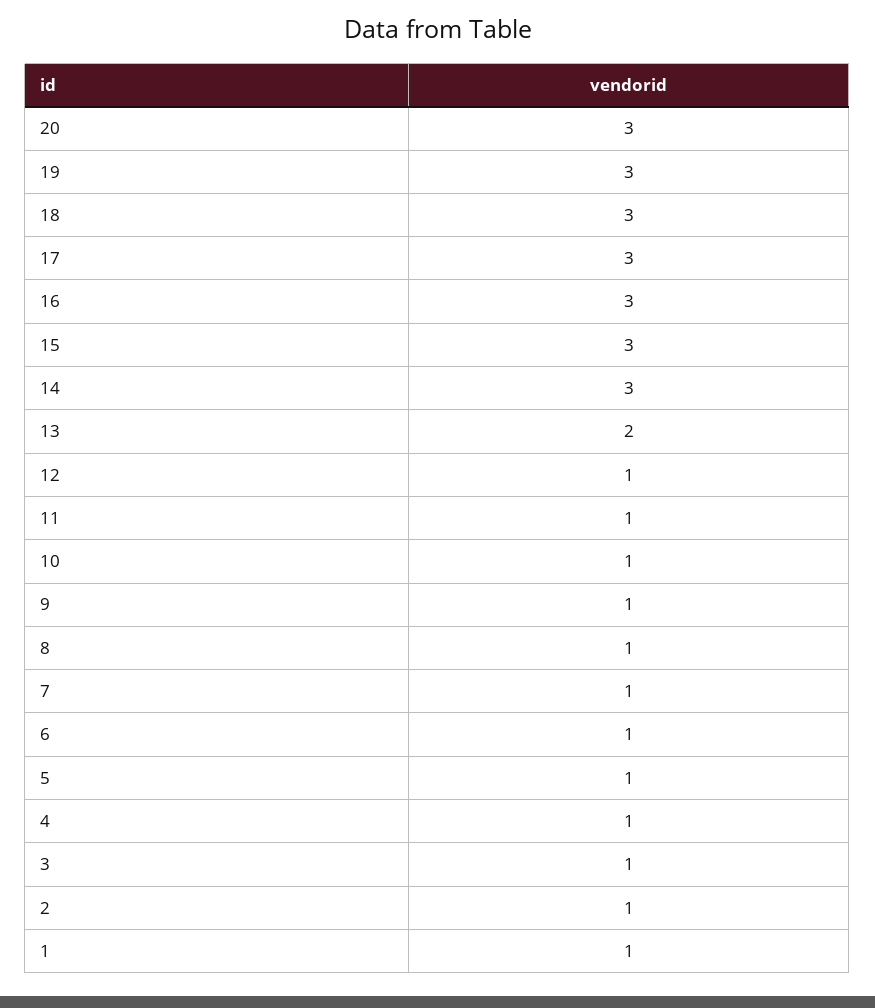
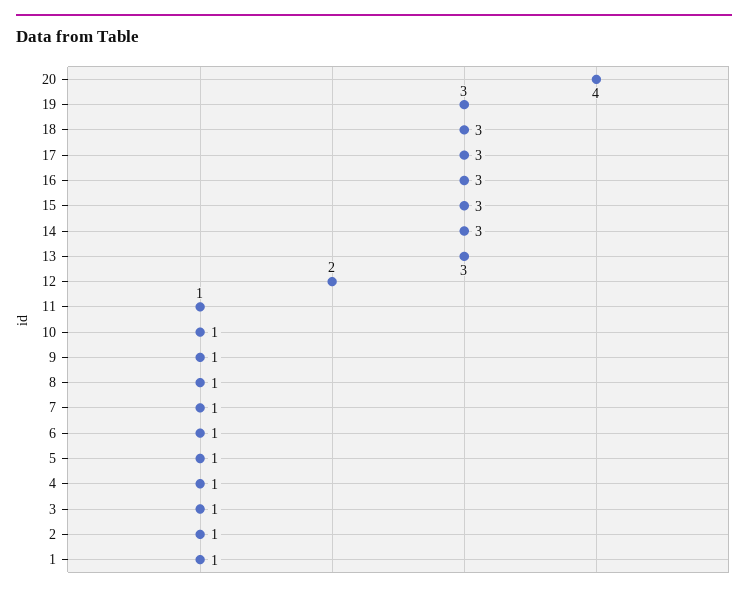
  {
-   "20": 3,
+   "20": 4,
    "19": 3,
    "18": 3,
    "17": 3,
    "16": 3,
    "15": 3,
    "14": 3,
-   "13": 2,
+   "13": 3,
-   "12": 1,
+   "12": 2,
    "11": 1,
    "10": 1,
    "9": 1,
    "8": 1,
    "7": 1,
    "6": 1,
    "5": 1,
    "4": 1,
    "3": 1,
    "2": 1,
    "1": 1
  }

